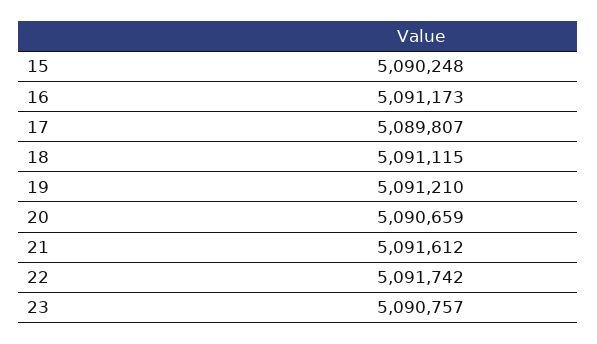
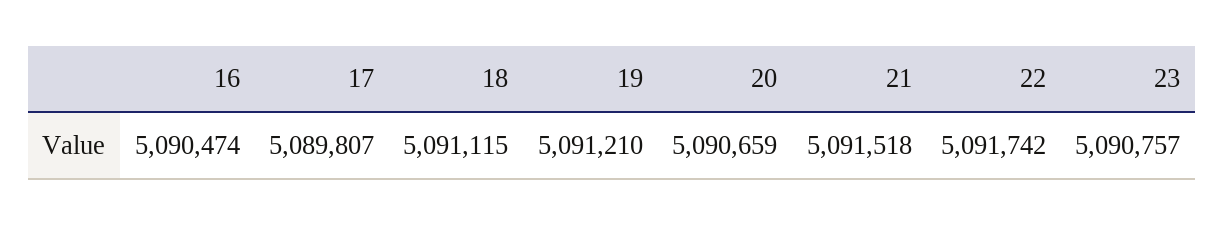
  {
-   "15": 5090248,
-   "16": 5091173,
+   "16": 5090474,
    "17": 5089807,
    "18": 5091115,
    "19": 5091210,
    "20": 5090659,
-   "21": 5091612,
+   "21": 5091518,
    "22": 5091742,
    "23": 5090757
  }

